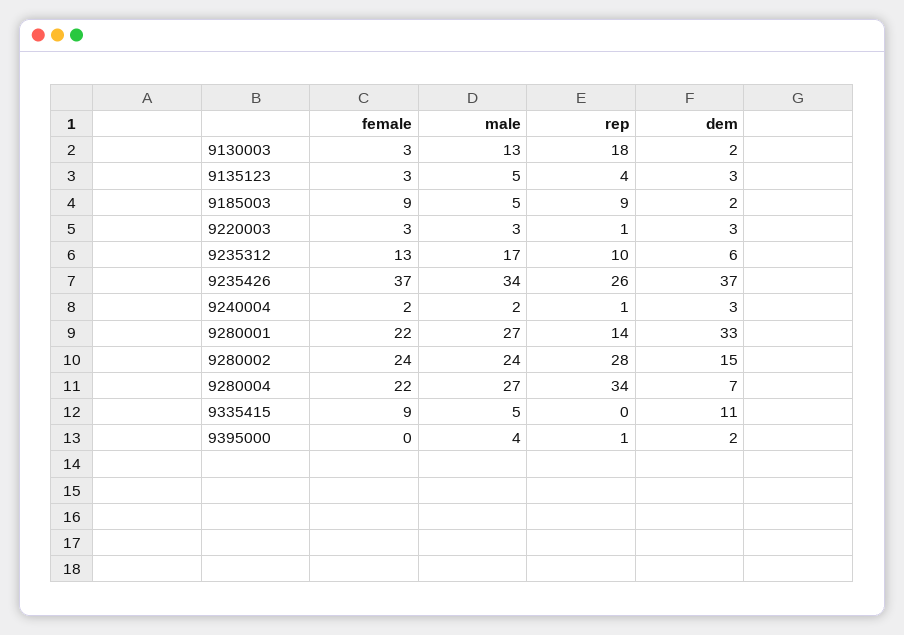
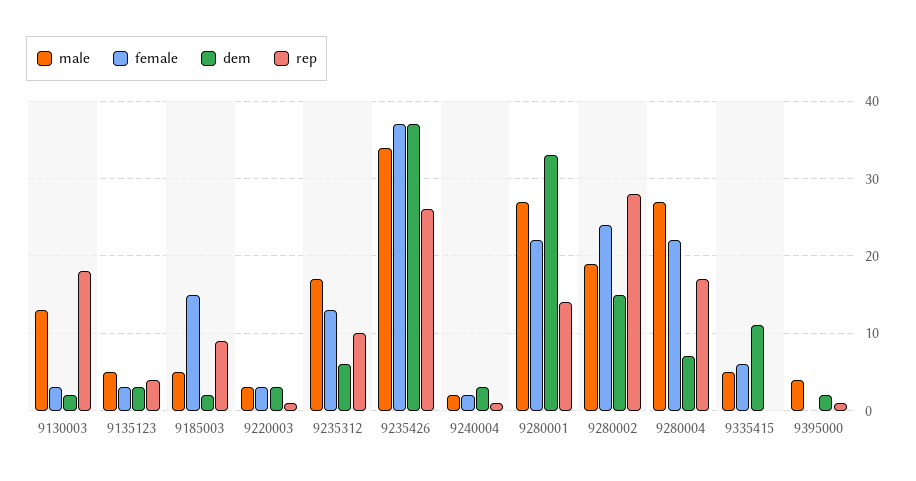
  {
    "female": {
      "9130003": 3,
      "9135123": 3,
-     "9185003": 9,
+     "9185003": 15,
      "9220003": 3,
      "9235312": 13,
      "9235426": 37,
      "9240004": 2,
      "9280001": 22,
      "9280002": 24,
      "9280004": 22,
-     "9335415": 9,
+     "9335415": 6,
      "9395000": 0
    },
    "male": {
      "9130003": 13,
      "9135123": 5,
      "9185003": 5,
      "9220003": 3,
      "9235312": 17,
      "9235426": 34,
      "9240004": 2,
      "9280001": 27,
-     "9280002": 24,
+     "9280002": 19,
      "9280004": 27,
      "9335415": 5,
      "9395000": 4
    },
    "rep": {
      "9130003": 18,
      "9135123": 4,
      "9185003": 9,
      "9220003": 1,
      "9235312": 10,
      "9235426": 26,
      "9240004": 1,
      "9280001": 14,
      "9280002": 28,
-     "9280004": 34,
+     "9280004": 17,
      "9335415": 0,
      "9395000": 1
    },
    "dem": {
      "9130003": 2,
      "9135123": 3,
      "9185003": 2,
      "9220003": 3,
      "9235312": 6,
      "9235426": 37,
      "9240004": 3,
      "9280001": 33,
      "9280002": 15,
      "9280004": 7,
      "9335415": 11,
      "9395000": 2
    }
  }

